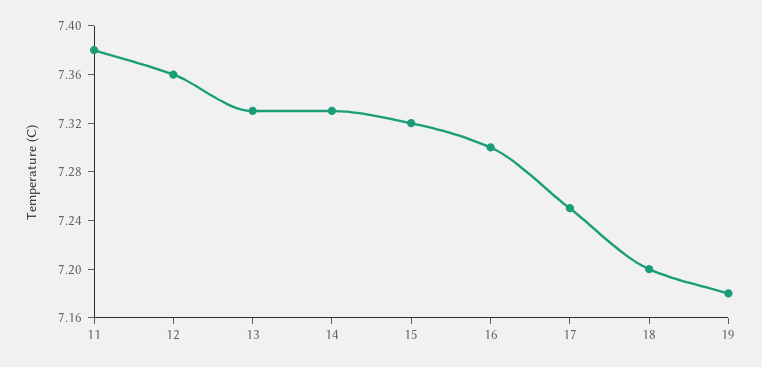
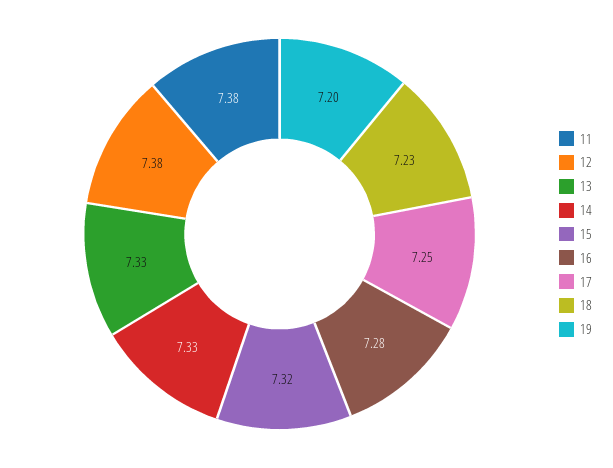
  {
    "11": 7.38,
-   "12": 7.36,
+   "12": 7.38,
    "13": 7.33,
    "14": 7.33,
    "15": 7.32,
-   "16": 7.3,
+   "16": 7.28,
    "17": 7.25,
-   "18": 7.2,
+   "18": 7.23,
-   "19": 7.18
+   "19": 7.2
  }

